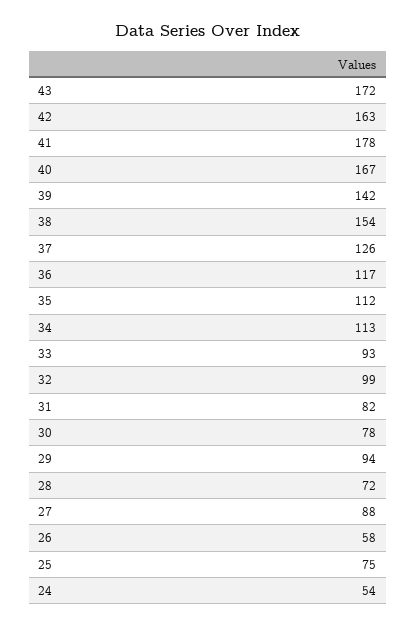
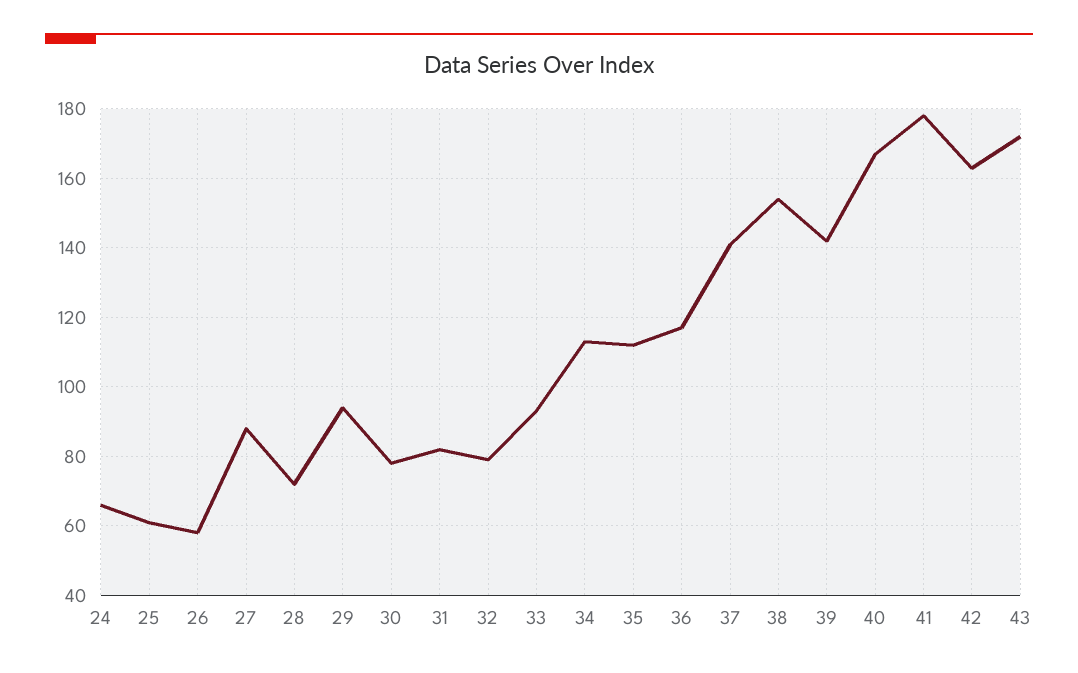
  {
    "43": 172,
    "42": 163,
    "41": 178,
    "40": 167,
    "39": 142,
    "38": 154,
-   "37": 126,
+   "37": 140,
    "36": 117,
    "35": 112,
    "34": 113,
    "33": 93,
-   "32": 99,
+   "32": 80,
    "31": 82,
    "30": 78,
    "29": 94,
    "28": 72,
    "27": 88,
    "26": 58,
-   "25": 75,
+   "25": 60,
-   "24": 54
+   "24": 65
  }

